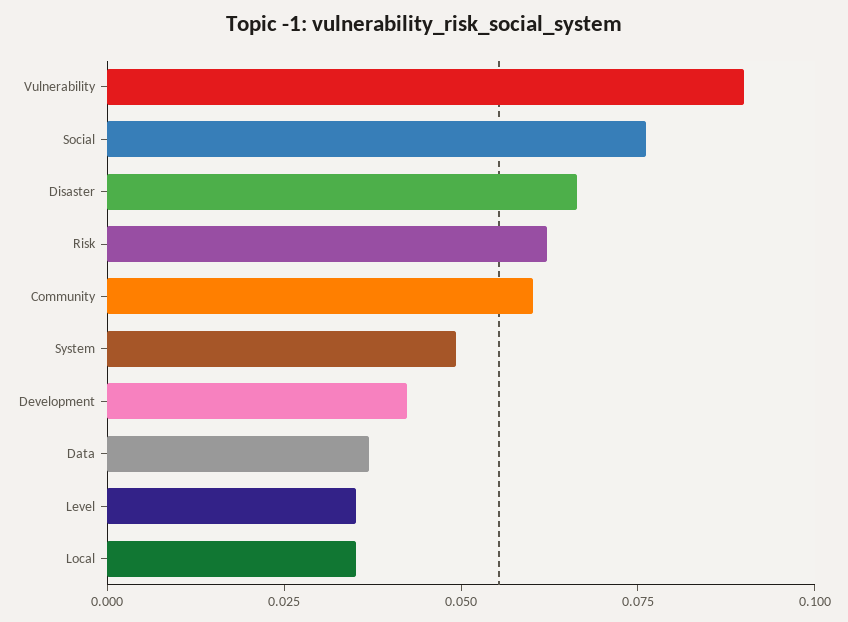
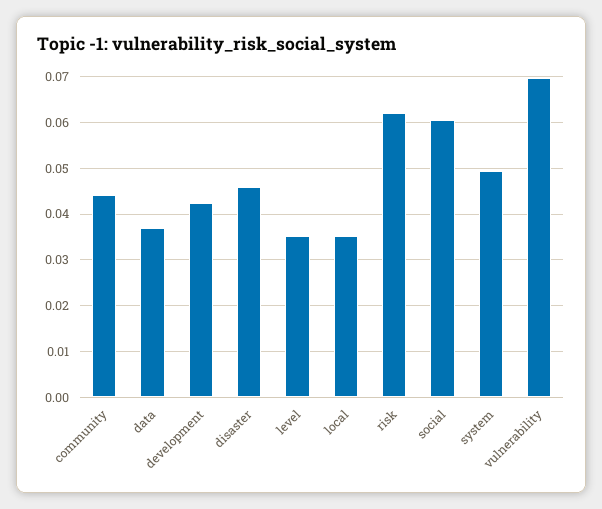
  {
-   "Vulnerability": 0.09,
+   "Vulnerability": 0.07,
-   "Social": 0.075,
+   "Social": 0.06,
-   "Disaster": 0.065,
+   "Disaster": 0.046,
    "Risk": 0.062,
-   "Community": 0.06,
+   "Community": 0.044,
    "System": 0.05,
    "Development": 0.042,
    "Data": 0.038,
    "Level": 0.036,
    "Local": 0.036
  }

